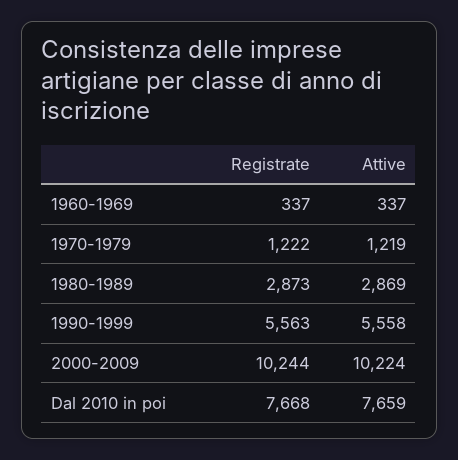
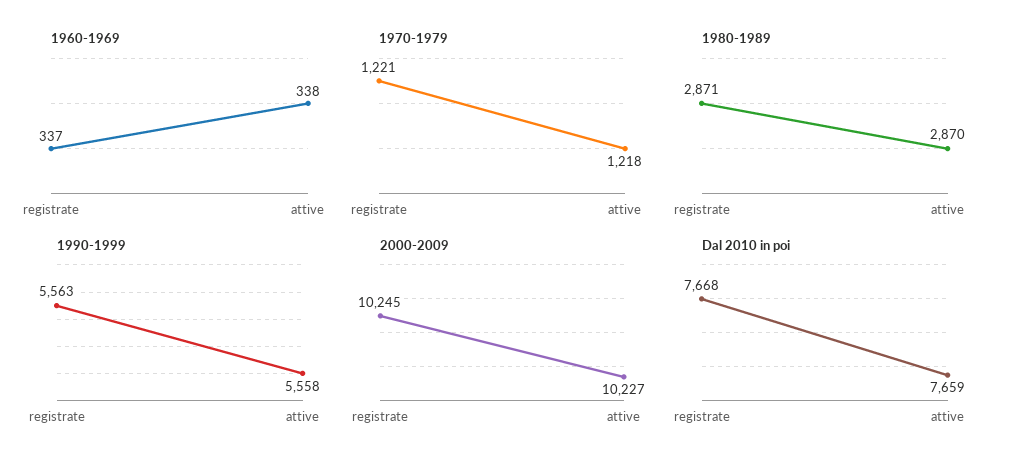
  {
    "1960-1969": {
      "Registrate": 337,
-     "Attive": 337
+     "Attive": 338
    },
    "1970-1979": {
-     "Registrate": 1222,
+     "Registrate": 1221,
-     "Attive": 1219
+     "Attive": 1218
    },
    "1980-1989": {
-     "Registrate": 2873,
+     "Registrate": 2871,
-     "Attive": 2869
+     "Attive": 2870
    },
    "1990-1999": {
      "Registrate": 5563,
      "Attive": 5558
    },
    "2000-2009": {
-     "Registrate": 10244,
+     "Registrate": 10245,
-     "Attive": 10224
+     "Attive": 10227
    },
    "Dal 2010 in poi": {
      "Registrate": 7668,
      "Attive": 7659
    }
  }

